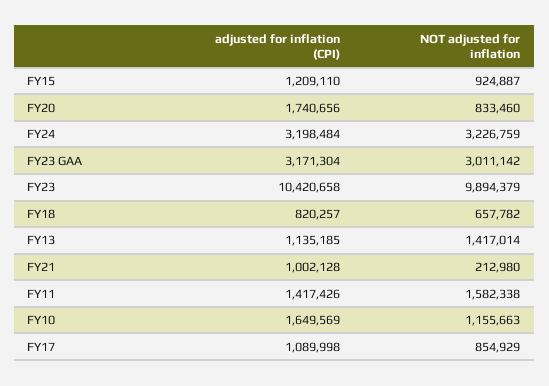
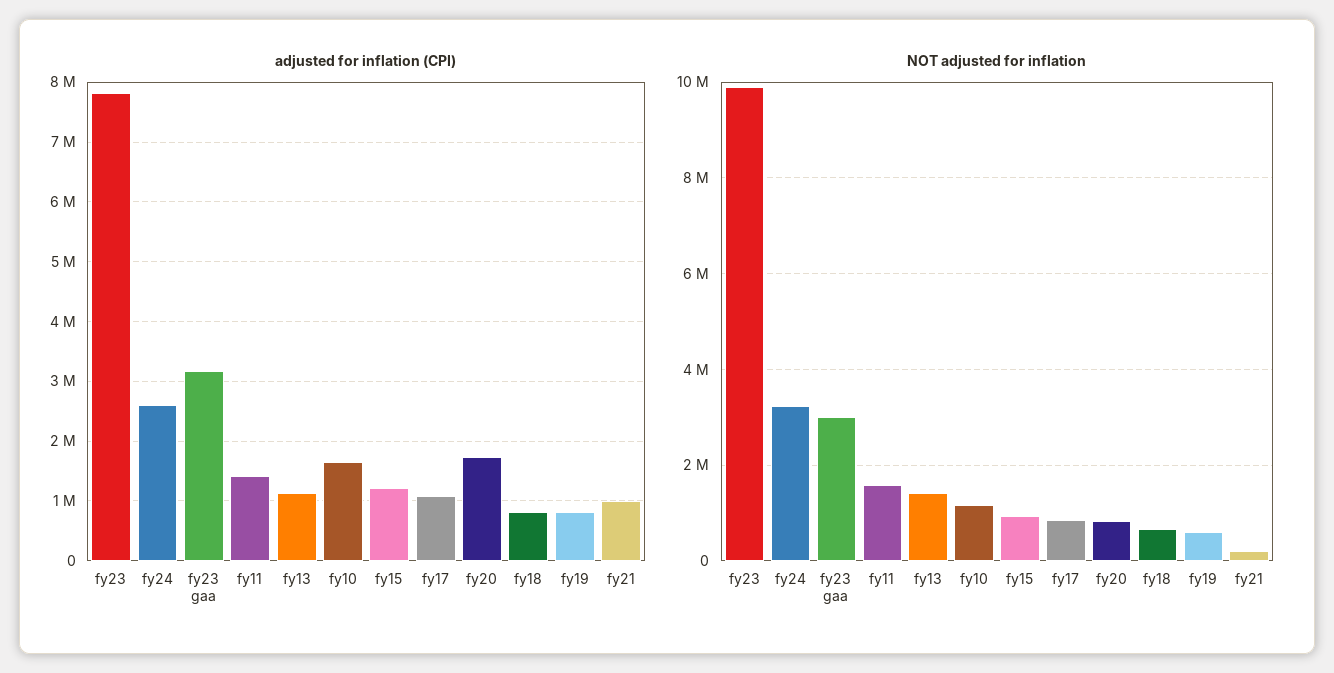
  {
    "adjusted for inflation (CPI)": {
      "FY15": 1209110,
      "FY20": 1740656,
-     "FY24": 3198484,
+     "FY24": 2600000,
      "FY23 GAA": 3171304,
-     "FY23": 10420658,
+     "FY23": 7800000,
      "FY18": 820257,
      "FY13": 1135185,
      "FY21": 1002128,
      "FY11": 1417426,
      "FY10": 1649569,
-     "FY17": 1089998
+     "FY17": 1089998,
+     "fy19": 800000
    },
    "NOT adjusted for inflation": {
      "FY15": 924887,
      "FY20": 833460,
      "FY24": 3226759,
      "FY23 GAA": 3011142,
      "FY23": 9894379,
      "FY18": 657782,
      "FY13": 1417014,
      "FY21": 212980,
      "FY11": 1582338,
      "FY10": 1155663,
-     "FY17": 854929
+     "FY17": 854929,
+     "fy19": 600000
    }
  }

